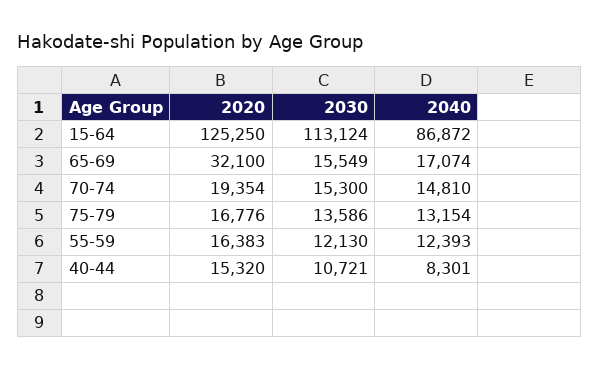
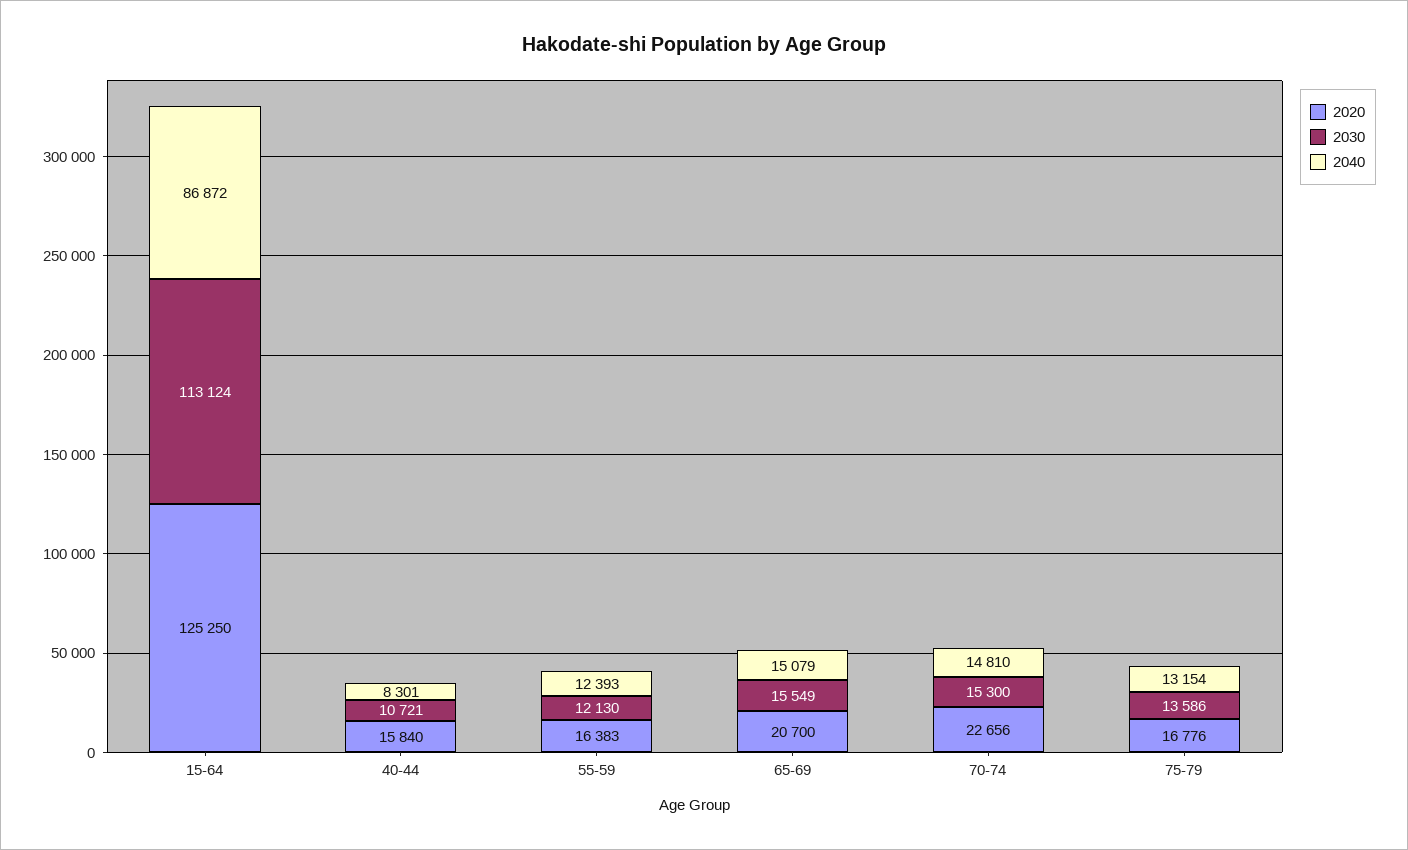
  {
    "2020": {
      "15-64": 125250,
-     "65-69": 32100,
+     "65-69": 20700,
-     "70-74": 19354,
+     "70-74": 22656,
      "75-79": 16776,
      "55-59": 16383,
-     "40-44": 15320
+     "40-44": 15840
    },
    "2030": {
      "15-64": 113124,
      "65-69": 15549,
      "70-74": 15300,
      "75-79": 13586,
      "55-59": 12130,
      "40-44": 10721
    },
    "2040": {
      "15-64": 86872,
-     "65-69": 17074,
+     "65-69": 15079,
      "70-74": 14810,
      "75-79": 13154,
      "55-59": 12393,
      "40-44": 8301
    }
  }

